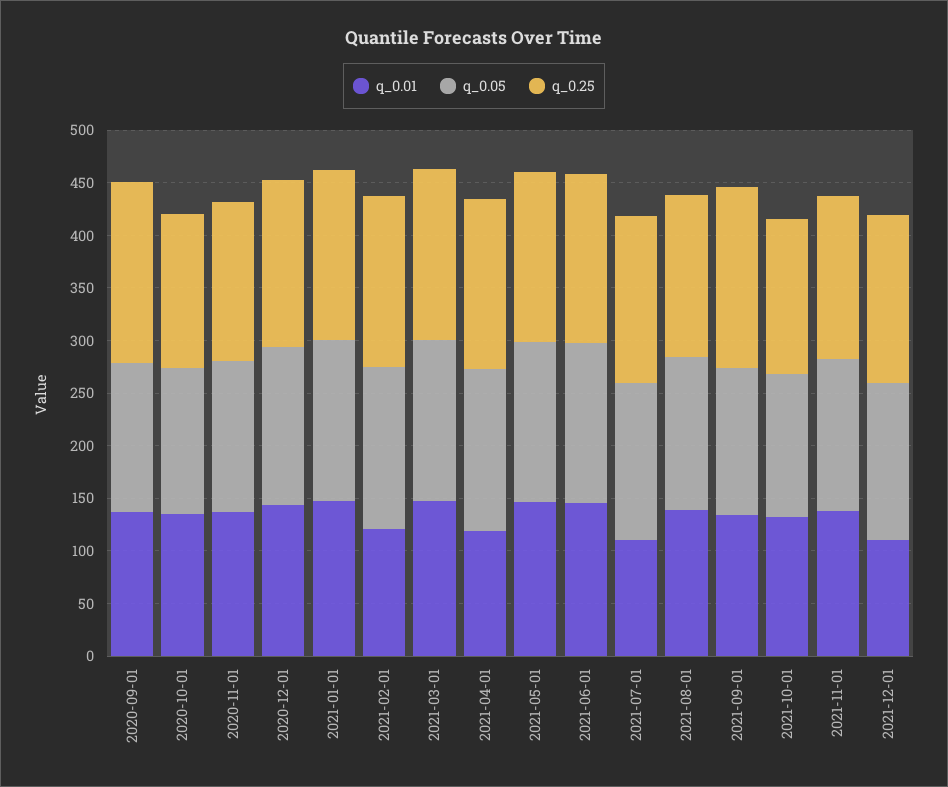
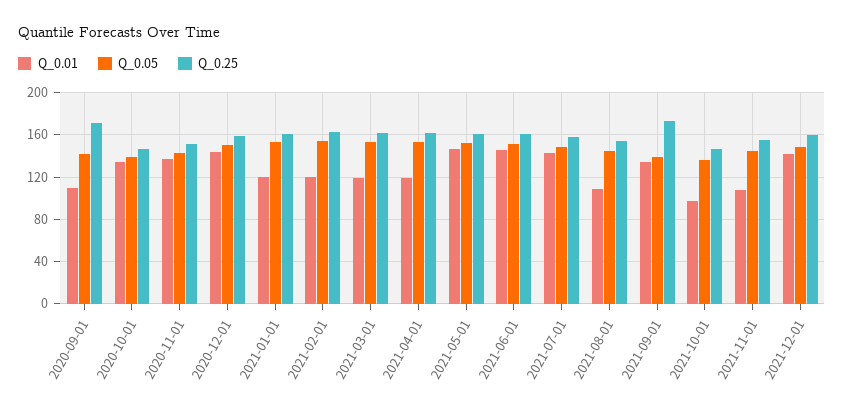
  {
    "q_0.01": {
-     "2020-09-01": 140,
+     "2020-09-01": 110,
      "2020-10-01": 130,
      "2020-11-01": 140,
      "2020-12-01": 140,
-     "2021-01-01": 150,
+     "2021-01-01": 120,
      "2021-02-01": 120,
-     "2021-03-01": 150,
+     "2021-03-01": 120,
      "2021-04-01": 120,
      "2021-05-01": 150,
      "2021-06-01": 150,
-     "2021-07-01": 110,
+     "2021-07-01": 140,
-     "2021-08-01": 140,
+     "2021-08-01": 110,
      "2021-09-01": 130,
-     "2021-10-01": 130,
+     "2021-10-01": 100,
-     "2021-11-01": 140,
+     "2021-11-01": 110,
-     "2021-12-01": 110
+     "2021-12-01": 140
    },
    "q_0.05": {
      "2020-09-01": 140,
      "2020-10-01": 140,
      "2020-11-01": 140,
      "2020-12-01": 150,
      "2021-01-01": 150,
      "2021-02-01": 150,
      "2021-03-01": 150,
      "2021-04-01": 150,
      "2021-05-01": 150,
      "2021-06-01": 150,
      "2021-07-01": 150,
      "2021-08-01": 150,
      "2021-09-01": 140,
      "2021-10-01": 140,
      "2021-11-01": 140,
      "2021-12-01": 150
    },
    "q_0.25": {
      "2020-09-01": 170,
      "2020-10-01": 150,
      "2020-11-01": 150,
      "2020-12-01": 160,
      "2021-01-01": 160,
      "2021-02-01": 160,
      "2021-03-01": 160,
      "2021-04-01": 160,
      "2021-05-01": 160,
      "2021-06-01": 160,
      "2021-07-01": 160,
      "2021-08-01": 150,
      "2021-09-01": 170,
      "2021-10-01": 150,
      "2021-11-01": 160,
      "2021-12-01": 160
    }
  }

